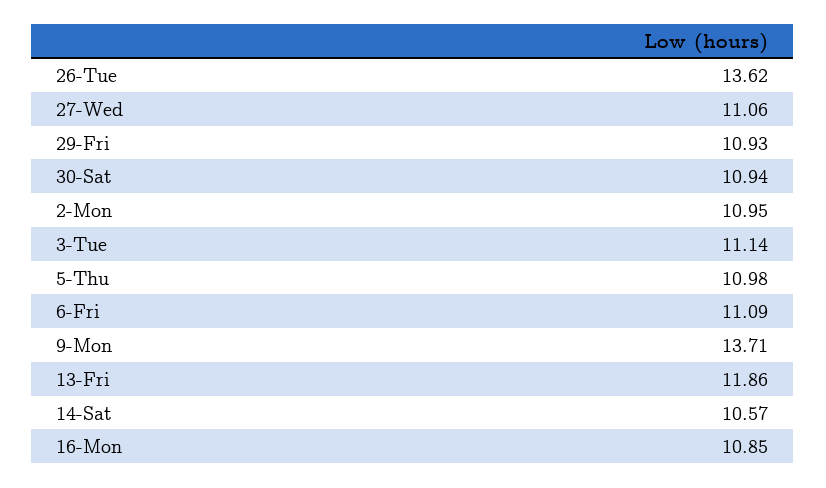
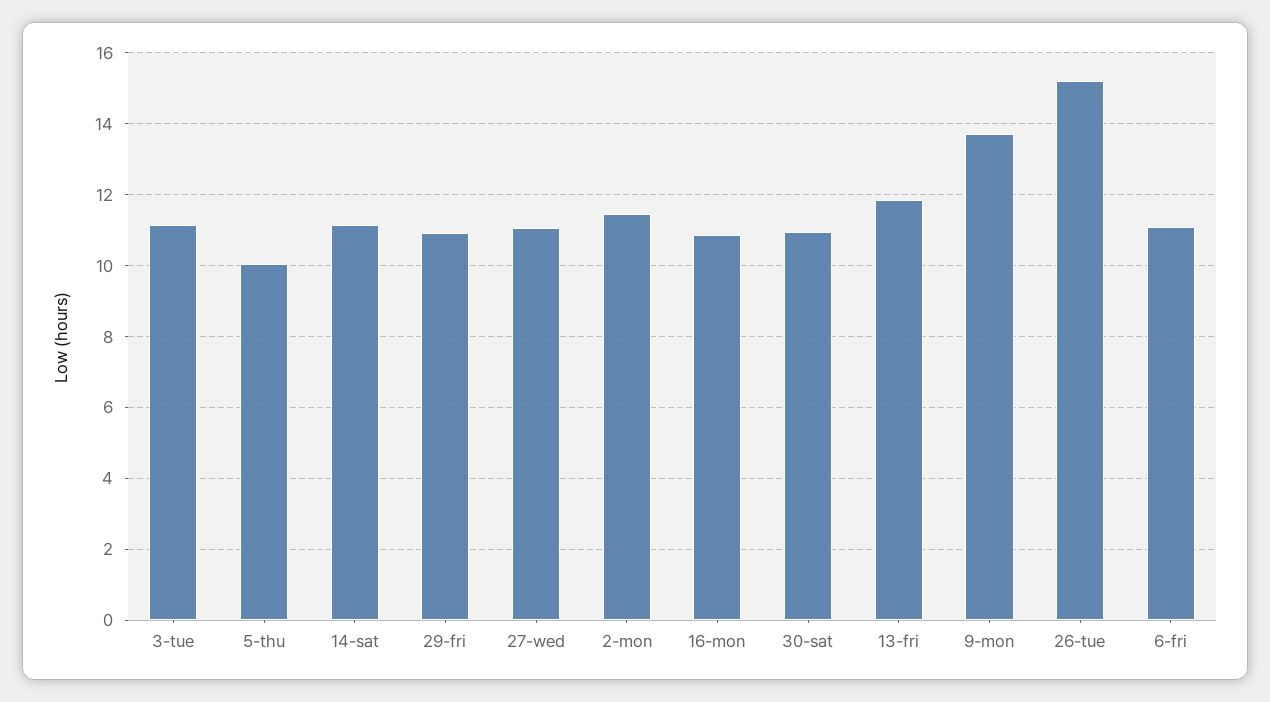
  {
-   "26-Tue": 13.62,
+   "26-Tue": 15.2,
    "27-Wed": 11.06,
    "29-Fri": 10.93,
    "30-Sat": 10.94,
-   "2-Mon": 10.95,
+   "2-Mon": 11.4,
    "3-Tue": 11.14,
-   "5-Thu": 10.98,
+   "5-Thu": 10,
    "6-Fri": 11.09,
    "9-Mon": 13.71,
    "13-Fri": 11.86,
-   "14-Sat": 10.57,
+   "14-Sat": 11.2,
    "16-Mon": 10.85
  }

